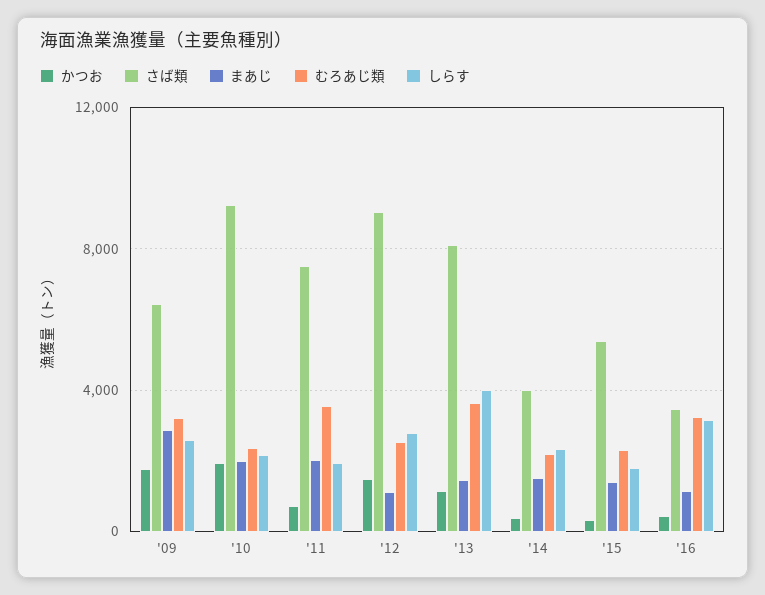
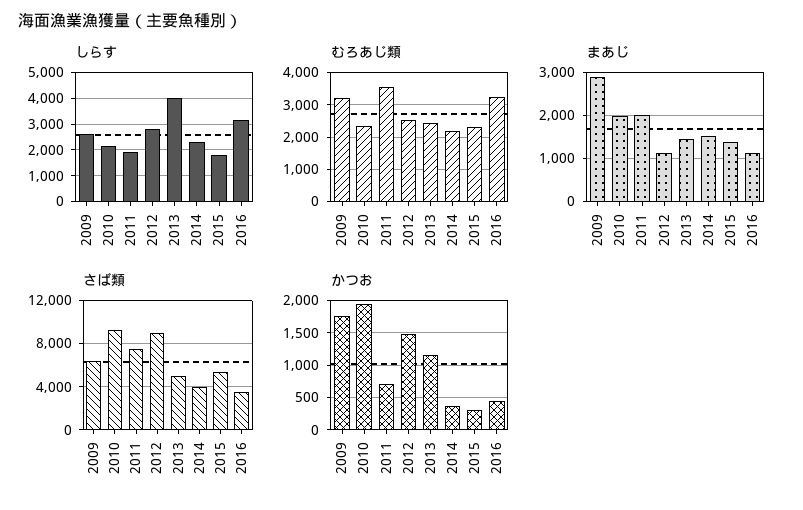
  {
    "かつお": {
      "'09": 1800,
      "'10": 1900,
      "'11": 700,
      "'12": 1500,
      "'13": 1200,
      "'14": 400,
      "'15": 300,
      "'16": 500
    },
    "さば類": {
      "'09": 6500,
      "'10": 9000,
      "'11": 7500,
      "'12": 9000,
-     "'13": 8000,
+     "'13": 5000,
      "'14": 4000,
      "'15": 5500,
      "'16": 3500
    },
    "まあじ": {
      "'09": 2800,
      "'10": 2000,
      "'11": 2000,
      "'12": 1200,
      "'13": 1400,
      "'14": 1600,
      "'15": 1400,
      "'16": 1200
    },
    "むろあじ類": {
      "'09": 3200,
      "'10": 2400,
      "'11": 3600,
      "'12": 2600,
-     "'13": 3500,
+     "'13": 2400,
      "'14": 2200,
      "'15": 2200,
      "'16": 3200
    },
    "しらす": {
      "'09": 2500,
      "'10": 2250,
      "'11": 2000,
      "'12": 2750,
      "'13": 4000,
      "'14": 2250,
      "'15": 1750,
      "'16": 3250
    }
  }

